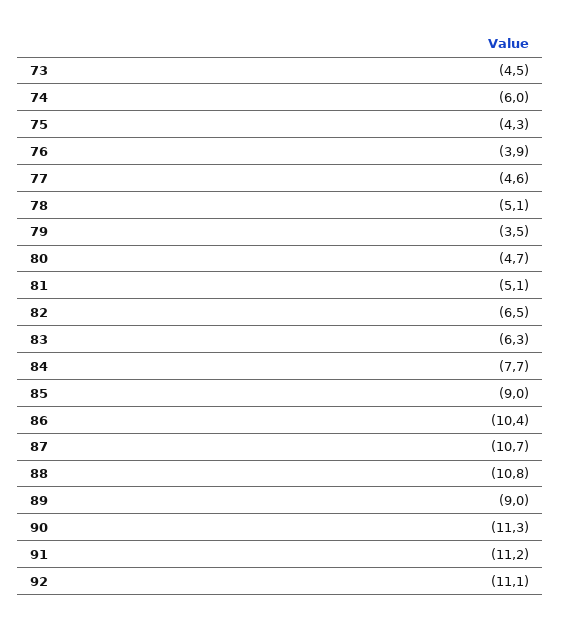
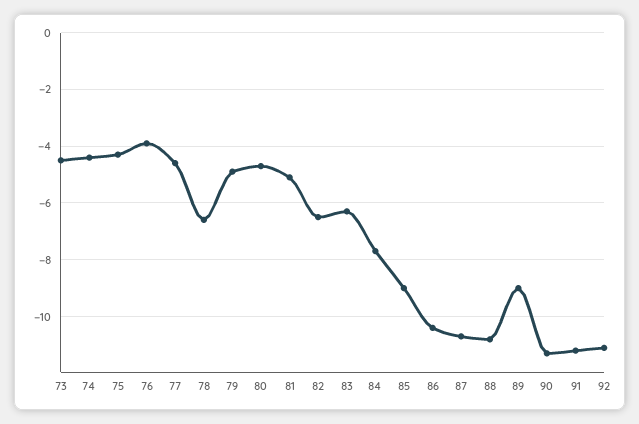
  {
    "73": -4.5,
-   "74": -6,
+   "74": -4.5,
    "75": -4.3,
    "76": -3.9,
    "77": -4.6,
-   "78": -5.1,
+   "78": -6.5,
-   "79": -3.5,
+   "79": -5,
    "80": -4.7,
    "81": -5.1,
    "82": -6.5,
    "83": -6.3,
    "84": -7.7,
    "85": -9,
    "86": -10.4,
    "87": -10.7,
    "88": -10.8,
    "89": -9,
    "90": -11.3,
    "91": -11.2,
    "92": -11.1
  }

